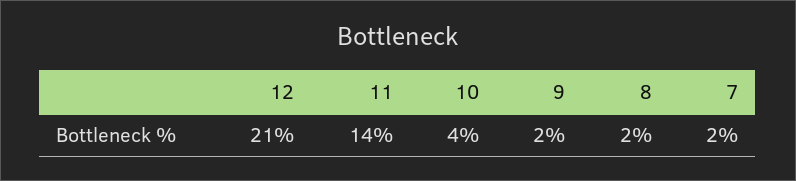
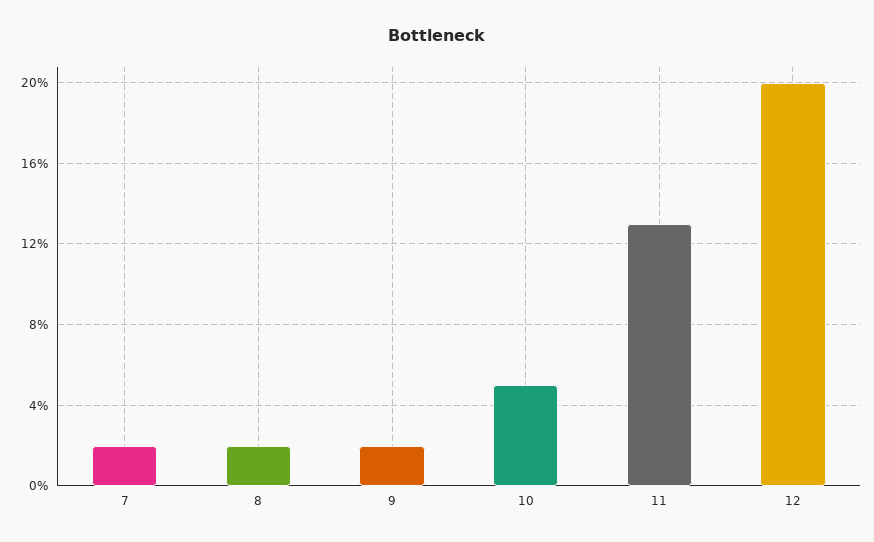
  {
-   "12": 21,
+   "12": 20,
-   "11": 14,
+   "11": 13,
-   "10": 4,
+   "10": 5,
    "9": 2,
    "8": 2,
    "7": 2
  }

